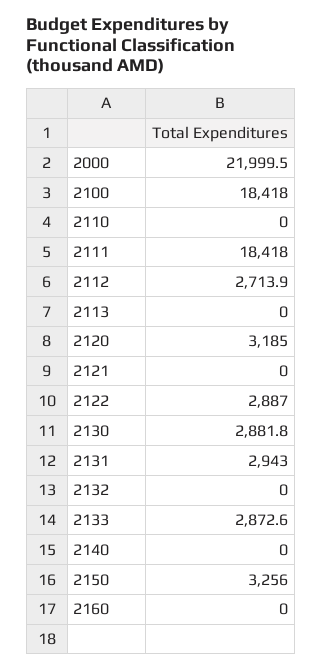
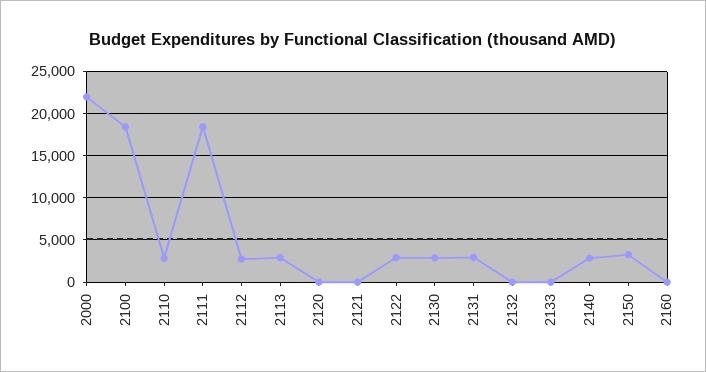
  {
    "2000": 21999.5,
    "2100": 18418,
-   "2110": 0,
+   "2110": 3000,
    "2111": 18418,
    "2112": 2713.9,
-   "2113": 0,
+   "2113": 3000,
-   "2120": 3185,
+   "2120": 0,
    "2121": 0,
    "2122": 2887,
    "2130": 2881.8,
    "2131": 2943,
    "2132": 0,
-   "2133": 2872.6,
+   "2133": 0,
-   "2140": 0,
+   "2140": 3000,
    "2150": 3256,
    "2160": 0
  }

